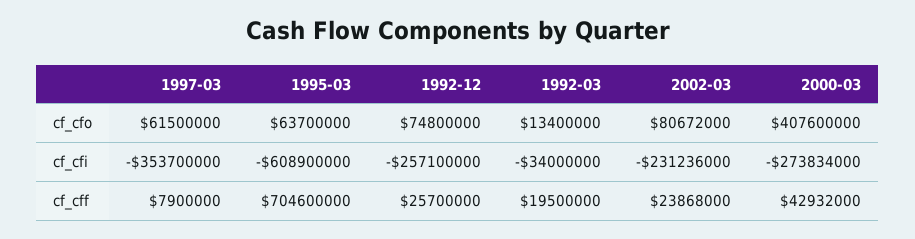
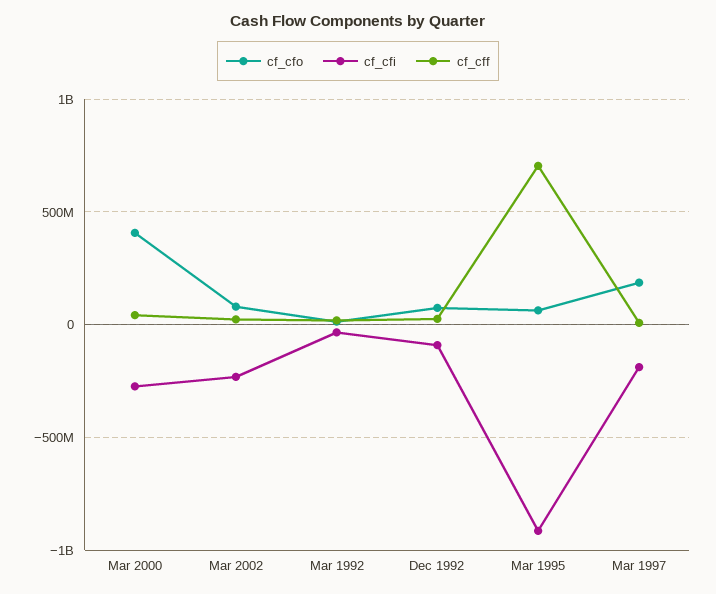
  {
    "cf_cfo": {
-     "1997-03": 61500000,
+     "1997-03": 200000000,
      "1995-03": 63700000,
      "1992-12": 74800000,
      "1992-03": 13400000,
      "2002-03": 80672000,
      "2000-03": 407600000
    },
    "cf_cfi": {
-     "1997-03": -353700000,
+     "1997-03": -200000000,
-     "1995-03": -608900000,
+     "1995-03": -900000000,
-     "1992-12": -257100000,
+     "1992-12": -100000000,
      "1992-03": -34000000,
      "2002-03": -231236000,
      "2000-03": -273834000
    },
    "cf_cff": {
      "1997-03": 7900000,
      "1995-03": 704600000,
      "1992-12": 25700000,
      "1992-03": 19500000,
      "2002-03": 23868000,
      "2000-03": 42932000
    }
  }

